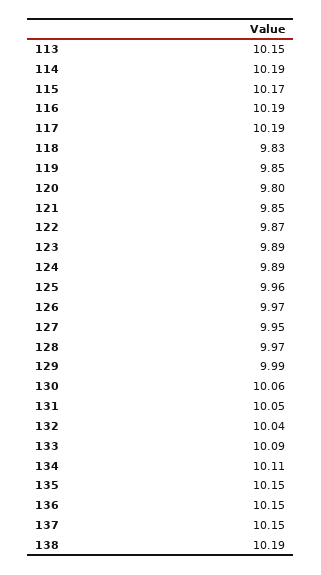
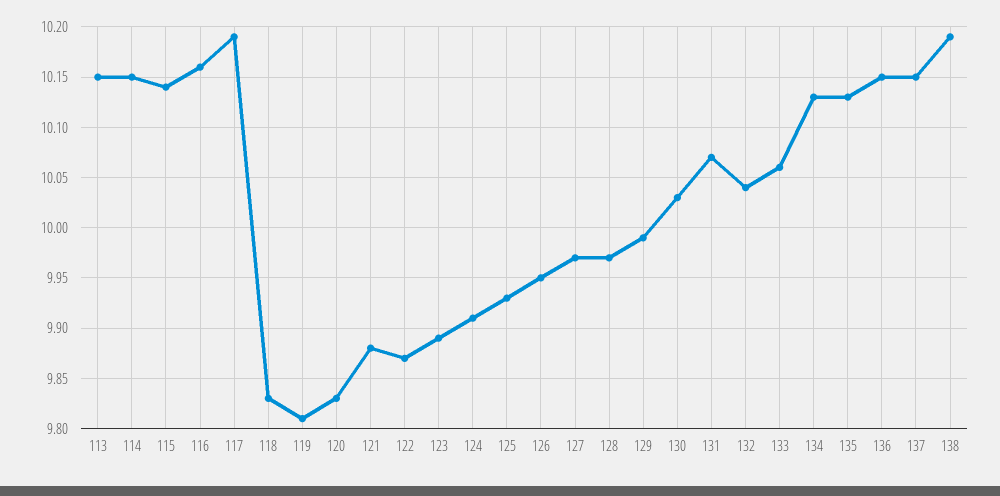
  {
    "113": 10.15,
-   "114": 10.19,
+   "114": 10.15,
-   "115": 10.17,
+   "115": 10.14,
-   "116": 10.19,
+   "116": 10.16,
    "117": 10.19,
    "118": 9.83,
-   "119": 9.85,
+   "119": 9.81,
-   "120": 9.8,
+   "120": 9.83,
-   "121": 9.85,
+   "121": 9.88,
    "122": 9.87,
    "123": 9.89,
-   "124": 9.89,
+   "124": 9.91,
-   "125": 9.96,
+   "125": 9.93,
-   "126": 9.97,
+   "126": 9.95,
-   "127": 9.95,
+   "127": 9.97,
    "128": 9.97,
    "129": 9.99,
-   "130": 10.06,
+   "130": 10.03,
-   "131": 10.05,
+   "131": 10.07,
    "132": 10.04,
-   "133": 10.09,
+   "133": 10.06,
-   "134": 10.11,
+   "134": 10.13,
-   "135": 10.15,
+   "135": 10.13,
    "136": 10.15,
    "137": 10.15,
    "138": 10.19
  }

